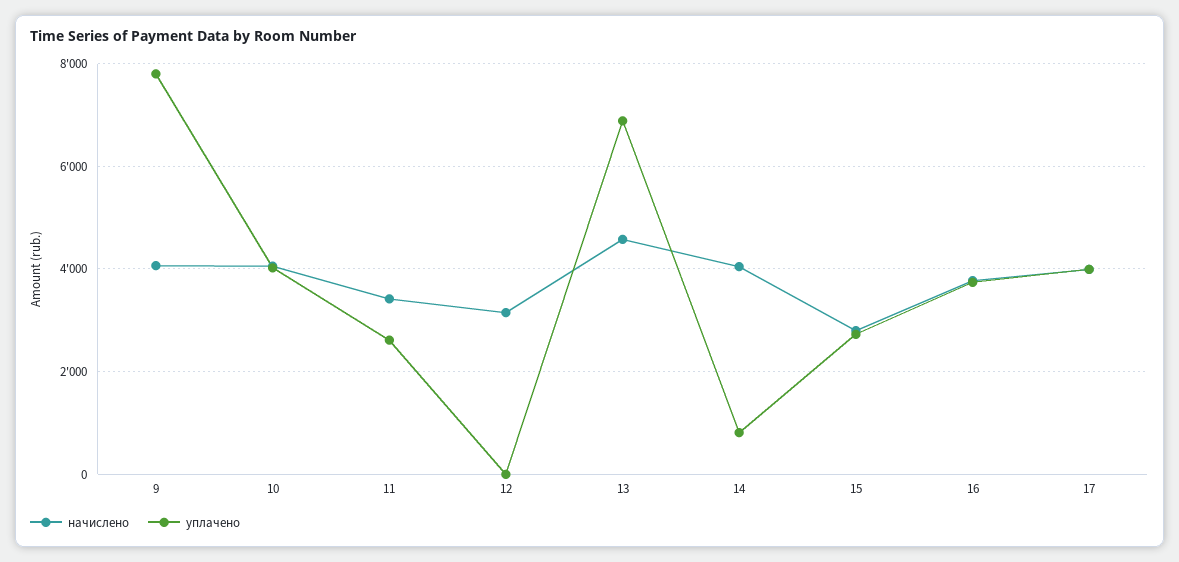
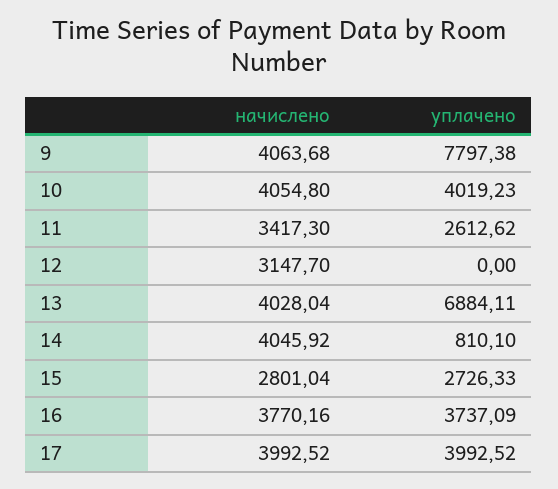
  {
    "начислено": {
      "9": 4063.68,
      "10": 4054.8,
      "11": 3417.3,
      "12": 3147.7,
-     "13": 4600,
+     "13": 4028.04,
      "14": 4045.92,
      "15": 2801.04,
      "16": 3770.16,
      "17": 3992.52
    },
    "уплачено": {
      "9": 7797.38,
      "10": 4019.23,
      "11": 2612.62,
      "12": 0,
      "13": 6884.11,
      "14": 810.1,
      "15": 2726.33,
      "16": 3737.09,
      "17": 3992.52
    }
  }

